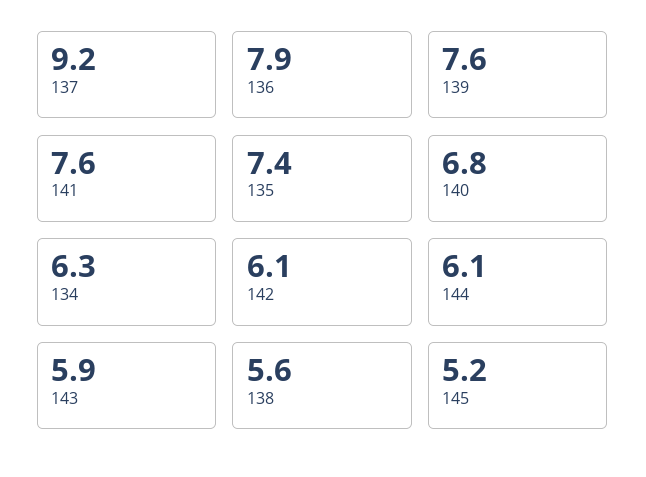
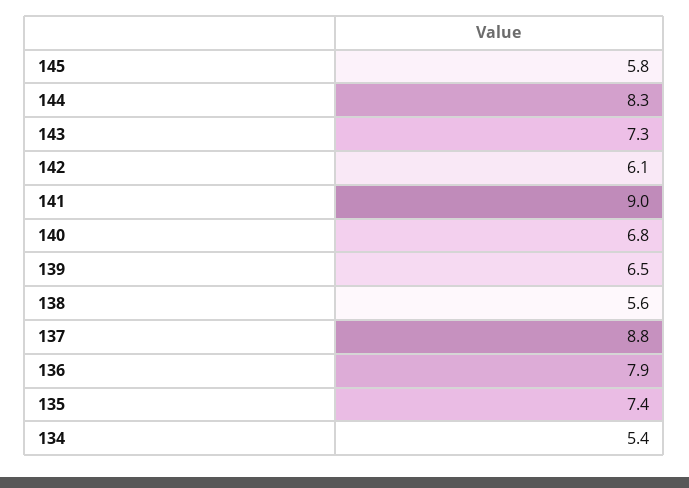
  {
-   "137": 9.2,
+   "137": 8.8,
    "136": 7.9,
-   "139": 7.6,
+   "139": 6.5,
-   "141": 7.6,
+   "141": 9,
    "135": 7.4,
    "140": 6.8,
-   "134": 6.3,
+   "134": 5.4,
    "142": 6.1,
-   "144": 6.1,
+   "144": 8.3,
-   "143": 5.9,
+   "143": 7.3,
    "138": 5.6,
-   "145": 5.2
+   "145": 5.8
  }

